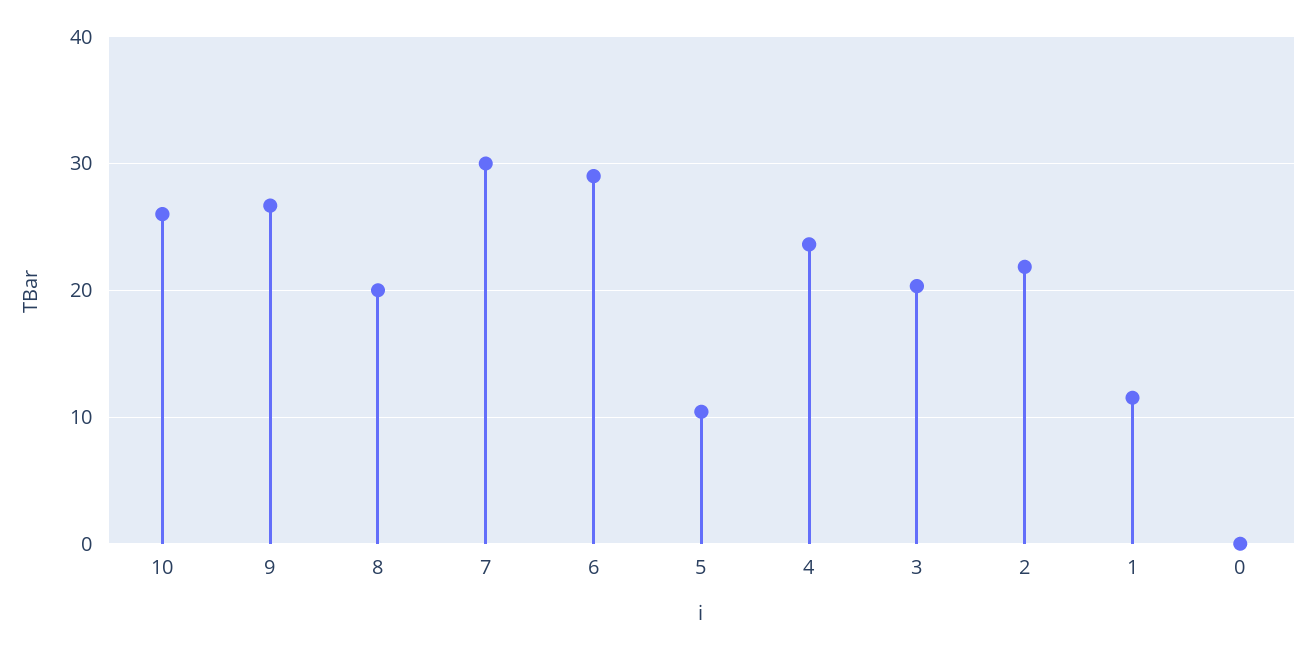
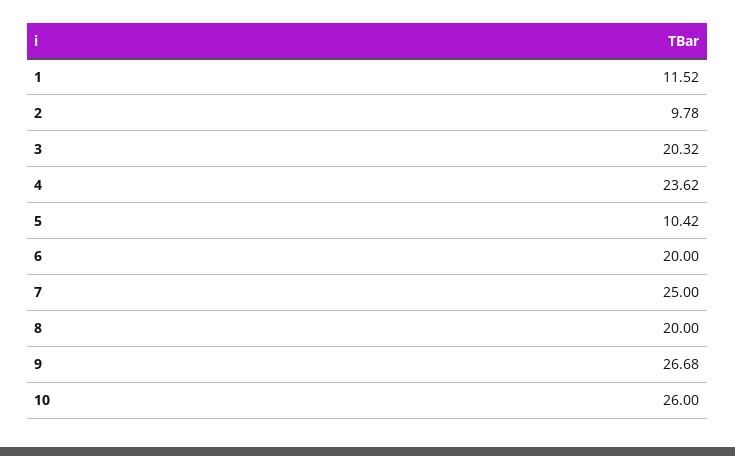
  {
    "10": 26,
    "9": 26.68,
    "8": 20,
-   "7": 30,
+   "7": 25,
-   "6": 29,
+   "6": 20,
    "5": 10.42,
    "4": 23.62,
    "3": 20.32,
-   "2": 22,
+   "2": 9.78,
-   "1": 11.52,
+   "1": 11.52
-   "0": 0
  }

